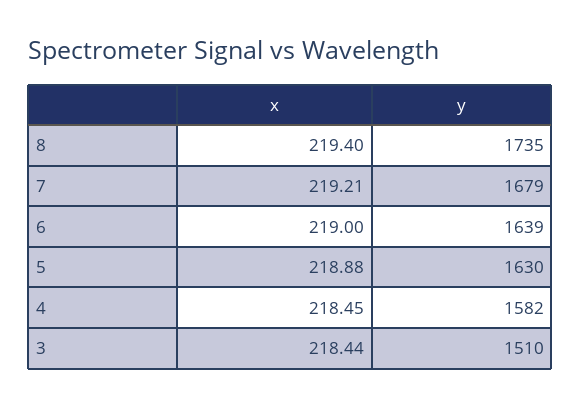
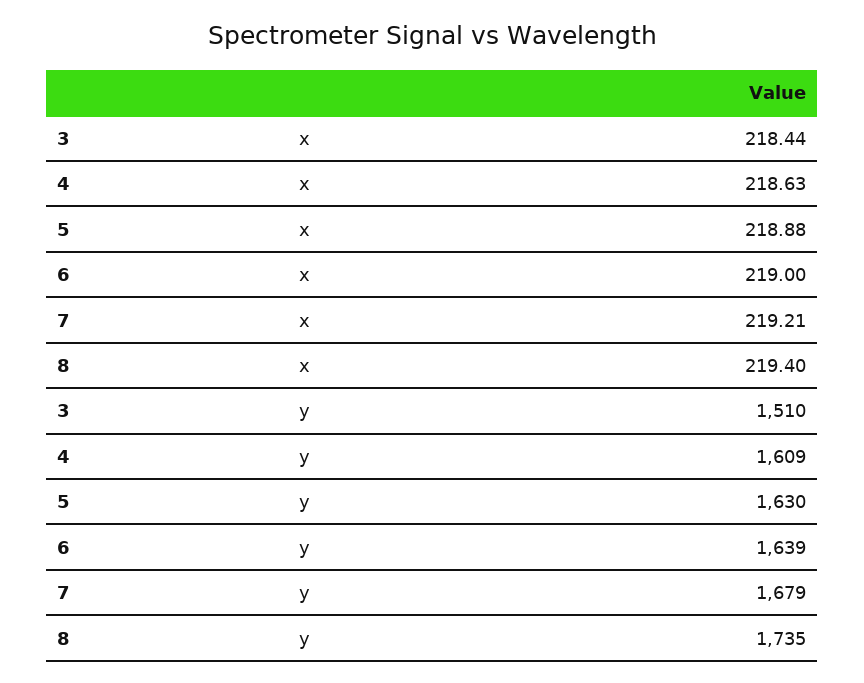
  {
    "x": {
      "8": 219.4,
      "7": 219.21,
      "6": 219,
      "5": 218.88,
-     "4": 218.45,
+     "4": 218.63,
      "3": 218.44
    },
    "y": {
      "8": 1735,
      "7": 1679,
      "6": 1639,
      "5": 1630,
-     "4": 1582,
+     "4": 1609,
      "3": 1510
    }
  }

